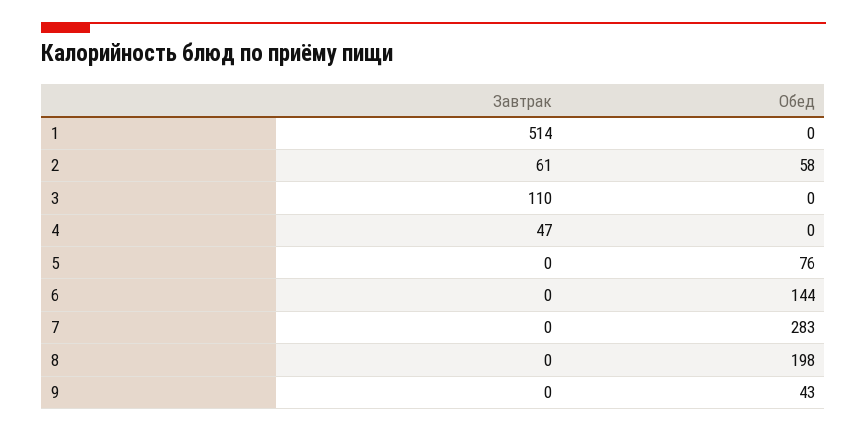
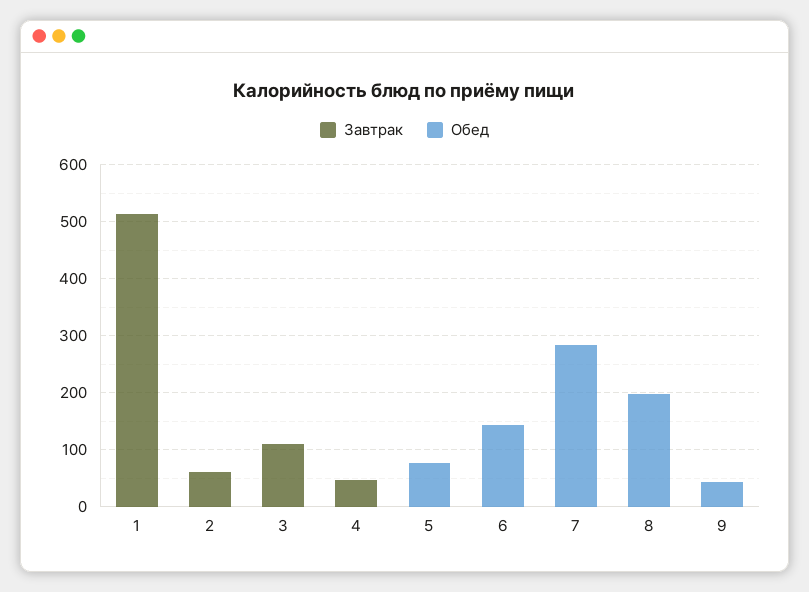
  {
    "Завтрак": {
      "1": 514,
      "2": 61,
      "3": 110,
      "4": 47,
      "5": 0,
      "6": 0,
      "7": 0,
      "8": 0,
      "9": 0
    },
    "Обед": {
      "1": 0,
-     "2": 58,
+     "2": 0,
      "3": 0,
      "4": 0,
      "5": 76,
      "6": 144,
      "7": 283,
      "8": 198,
      "9": 43
    }
  }

